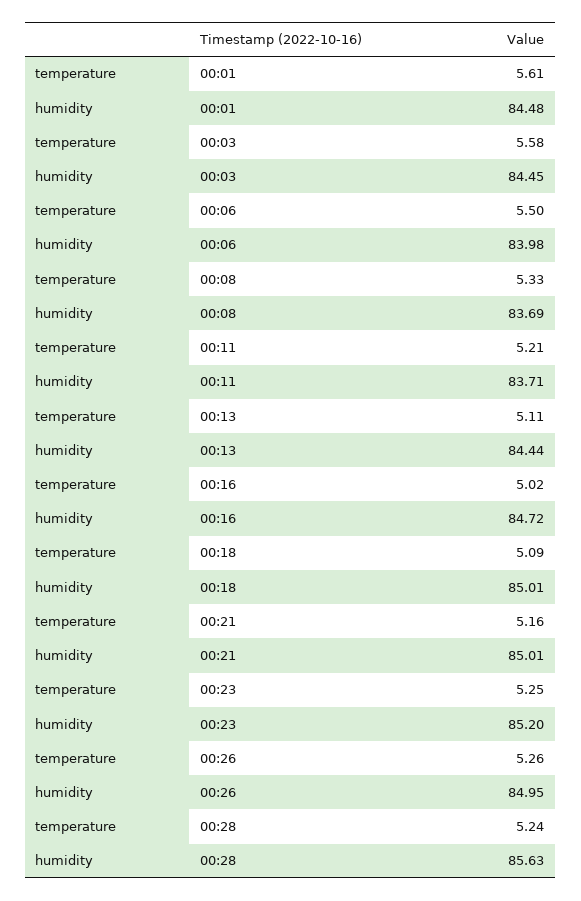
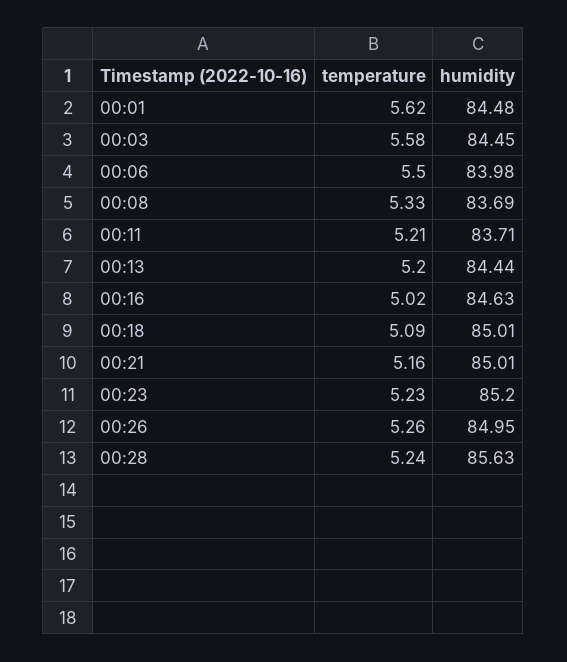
  {
    "temperature": {
-     "00:01": 5.61,
+     "00:01": 5.62,
      "00:03": 5.58,
      "00:06": 5.5,
      "00:08": 5.33,
      "00:11": 5.21,
-     "00:13": 5.11,
+     "00:13": 5.2,
      "00:16": 5.02,
      "00:18": 5.09,
      "00:21": 5.16,
-     "00:23": 5.25,
+     "00:23": 5.23,
      "00:26": 5.26,
      "00:28": 5.24
    },
    "humidity": {
      "00:01": 84.48,
      "00:03": 84.45,
      "00:06": 83.98,
      "00:08": 83.69,
      "00:11": 83.71,
      "00:13": 84.44,
-     "00:16": 84.72,
+     "00:16": 84.63,
      "00:18": 85.01,
      "00:21": 85.01,
      "00:23": 85.2,
      "00:26": 84.95,
      "00:28": 85.63
    }
  }

